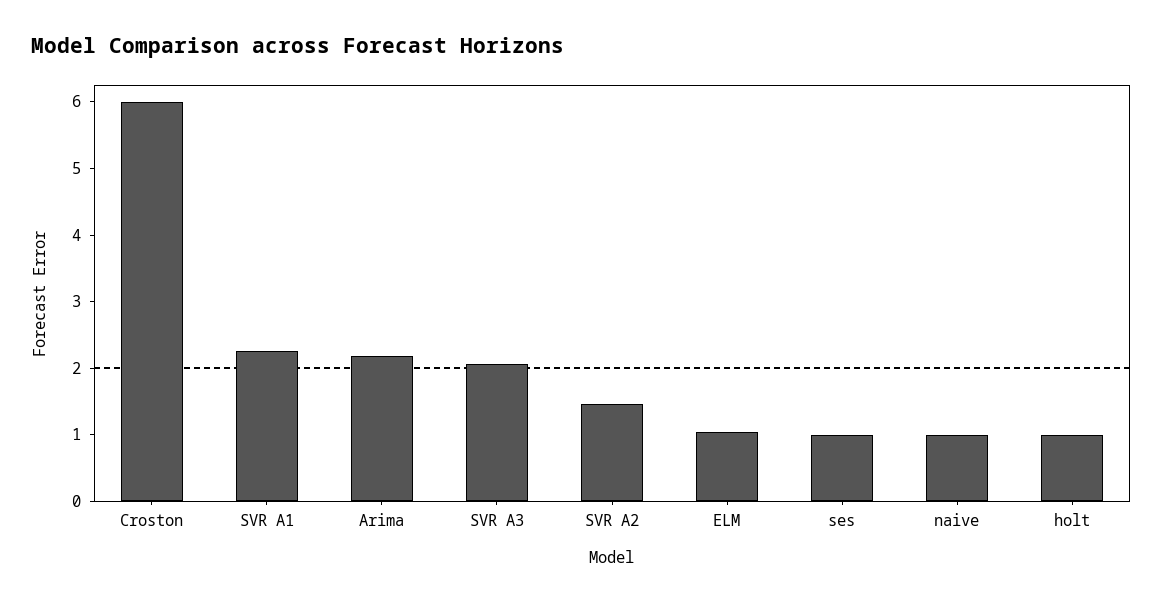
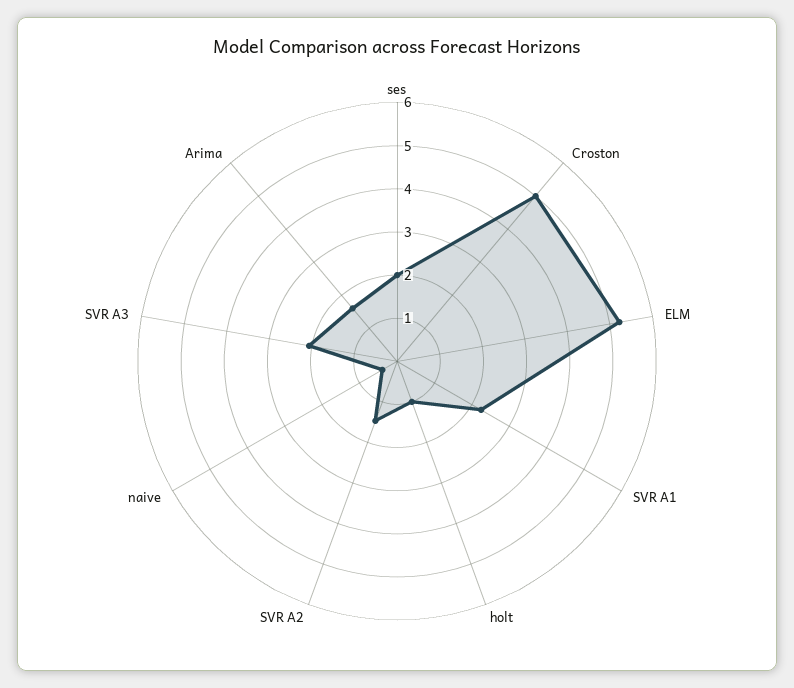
  {
-   "Croston": 6,
+   "Croston": 5,
    "SVR A1": 2.2,
-   "Arima": 2.2,
+   "Arima": 1.6,
    "SVR A3": 2,
    "SVR A2": 1.4,
-   "ELM": 1,
+   "ELM": 5.2,
-   "ses": 1,
+   "ses": 2,
-   "naive": 1,
+   "naive": 0.4,
    "holt": 1
  }

